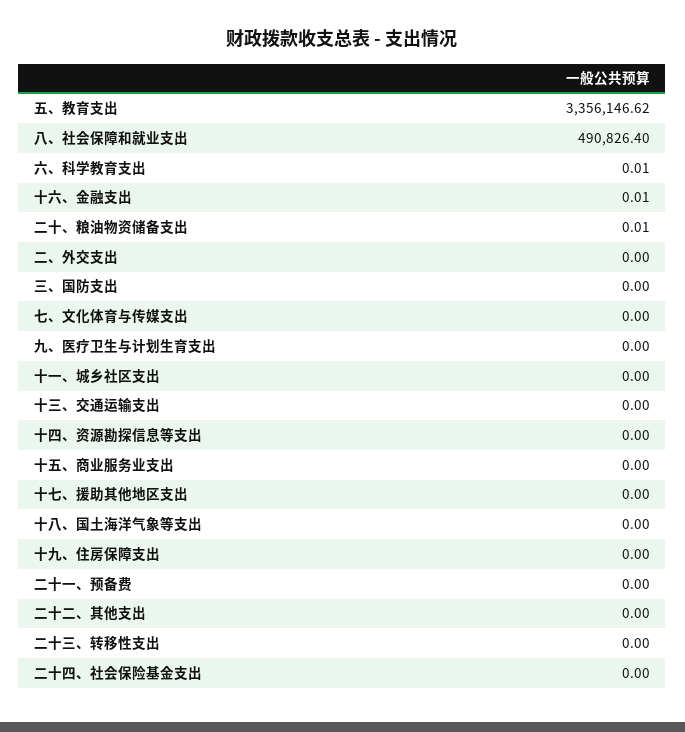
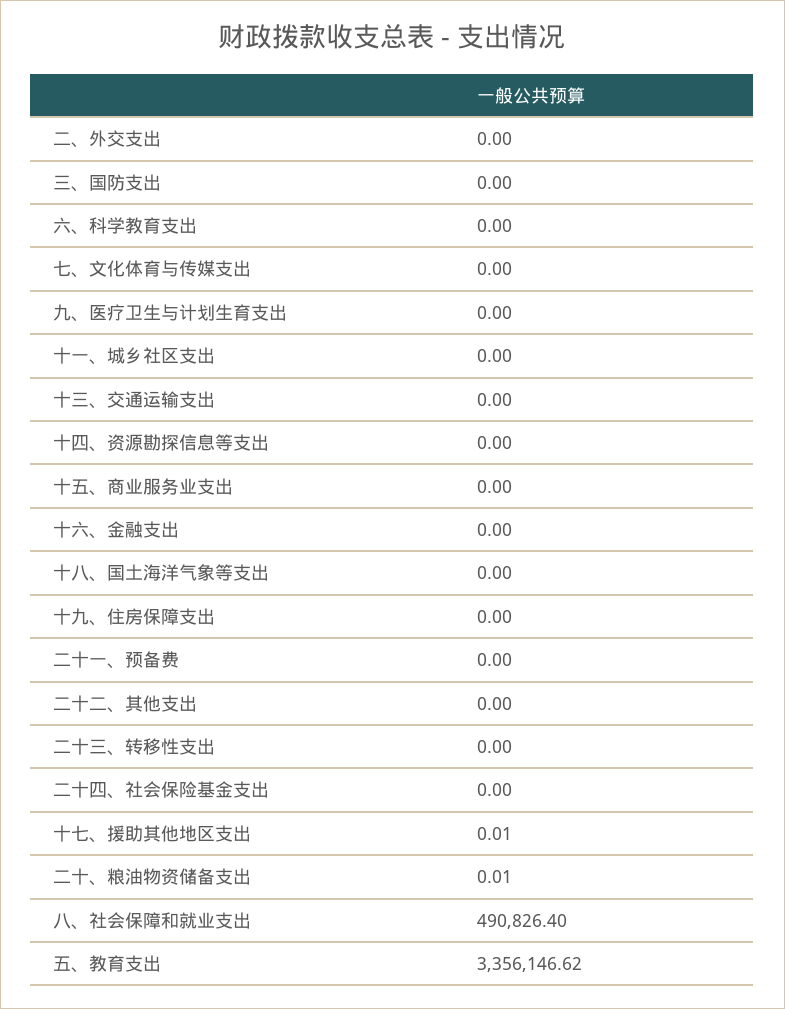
  {
    "五、教育支出": 3356146.62,
    "八、社会保障和就业支出": 490826.4,
-   "六、科学教育支出": 0.01,
+   "六、科学教育支出": 0,
-   "十六、金融支出": 0.01,
+   "十六、金融支出": 0,
    "二十、粮油物资储备支出": 0.01,
    "二、外交支出": 0,
    "三、国防支出": 0,
    "七、文化体育与传媒支出": 0,
    "九、医疗卫生与计划生育支出": 0,
    "十一、城乡社区支出": 0,
    "十三、交通运输支出": 0,
    "十四、资源勘探信息等支出": 0,
    "十五、商业服务业支出": 0,
-   "十七、援助其他地区支出": 0,
+   "十七、援助其他地区支出": 0.01,
    "十八、国土海洋气象等支出": 0,
    "十九、住房保障支出": 0,
    "二十一、预备费": 0,
    "二十二、其他支出": 0,
    "二十三、转移性支出": 0,
    "二十四、社会保险基金支出": 0
  }

